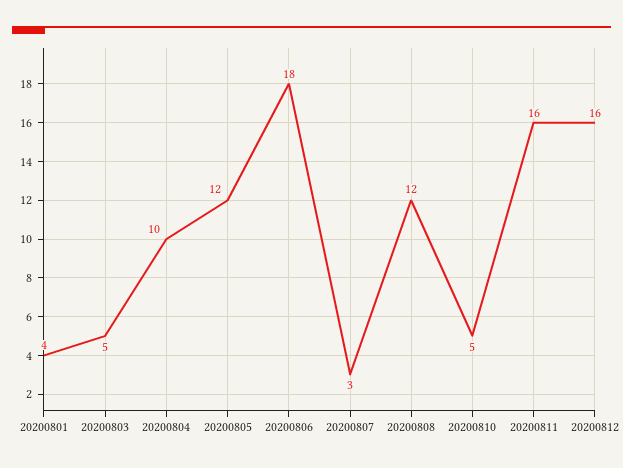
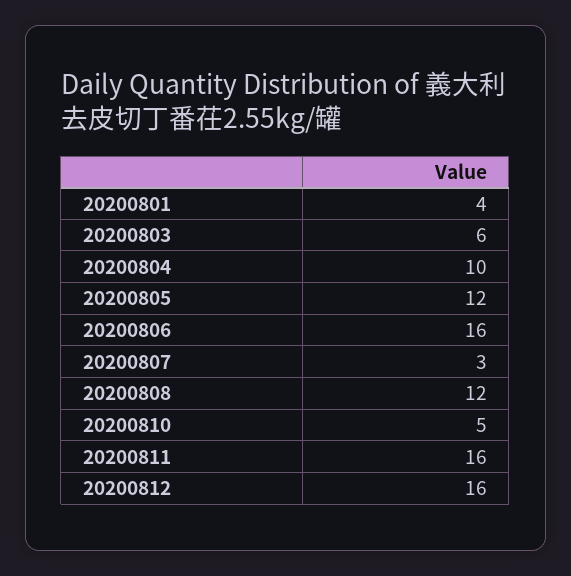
  {
    "20200801": 4,
-   "20200803": 5,
+   "20200803": 6,
    "20200804": 10,
    "20200805": 12,
-   "20200806": 18,
+   "20200806": 16,
    "20200807": 3,
    "20200808": 12,
    "20200810": 5,
    "20200811": 16,
    "20200812": 16
  }

